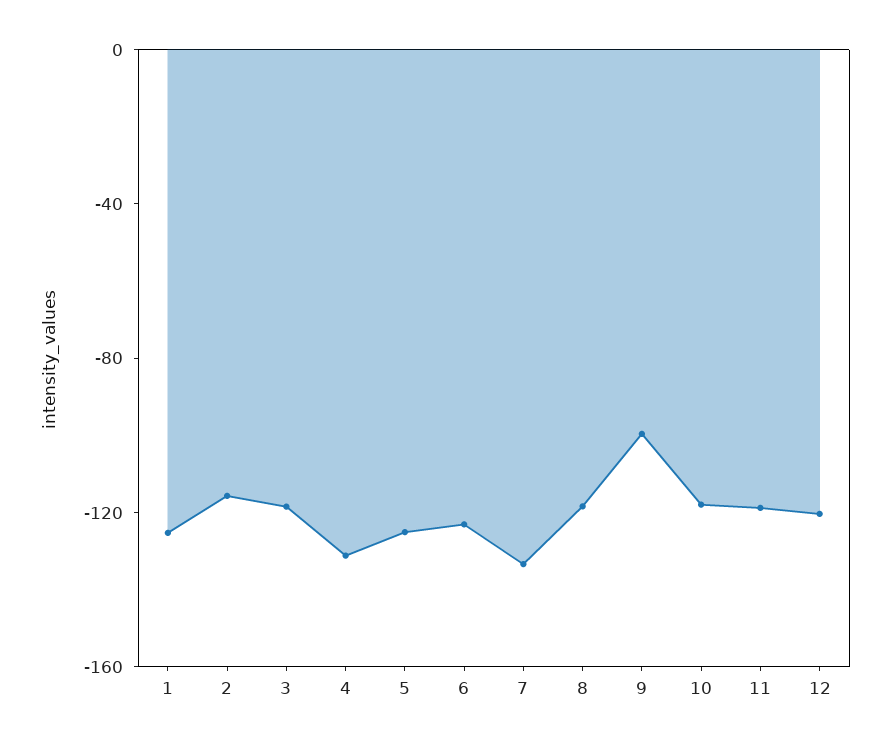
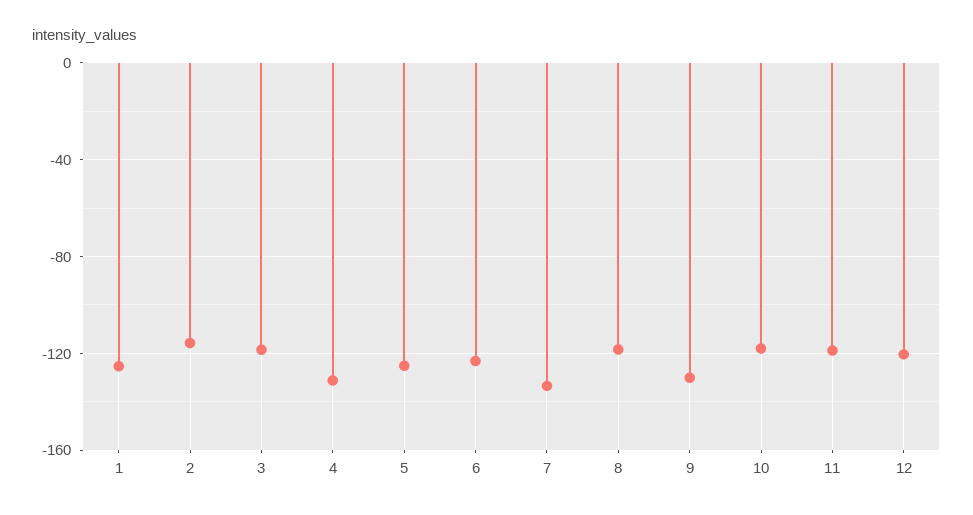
  {
    "1": -125,
    "2": -115,
    "3": -120,
    "4": -130,
    "5": -125,
    "6": -125,
    "7": -135,
    "8": -120,
-   "9": -100,
+   "9": -130,
    "10": -120,
    "11": -120,
    "12": -120
  }

